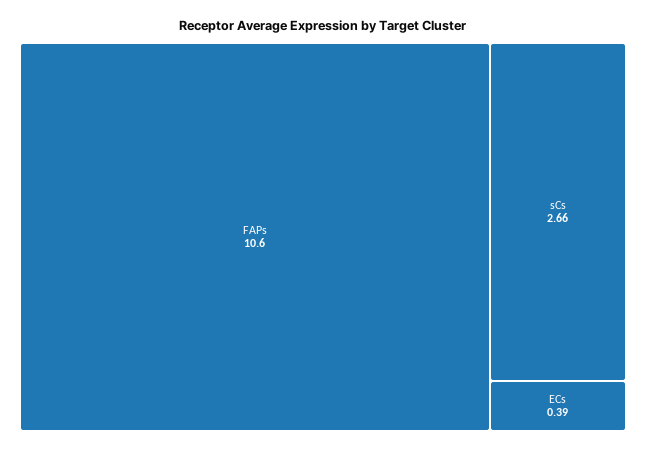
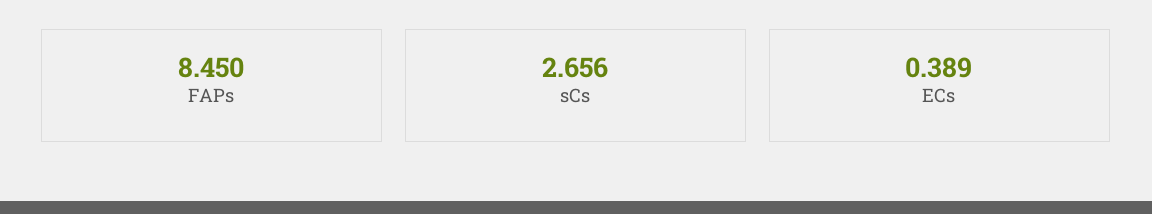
  {
-   "FAPs": 10.6,
+   "FAPs": 8.45,
    "sCs": 2.656,
    "ECs": 0.389
  }

